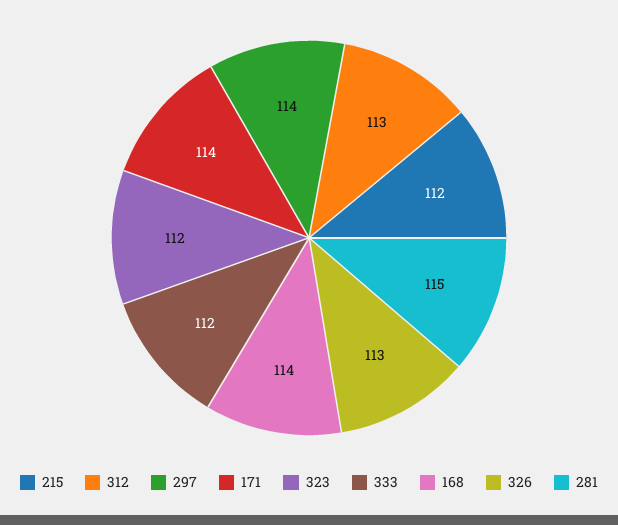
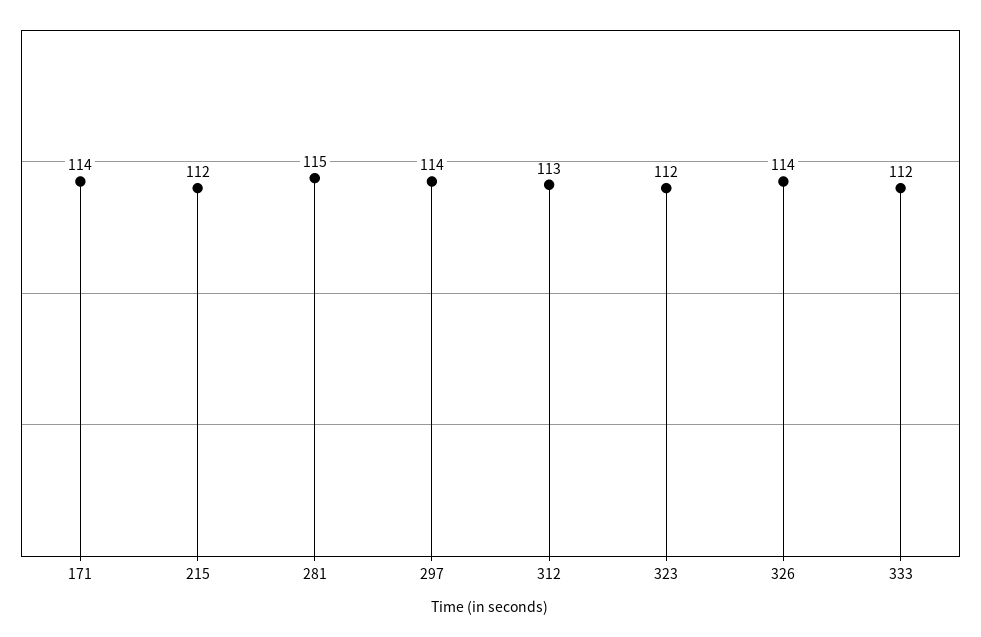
  {
    "215": 112,
    "312": 113,
    "297": 114,
    "171": 114,
    "323": 112,
    "333": 112,
-   "168": 114,
-   "326": 113,
+   "326": 114,
    "281": 115
  }

